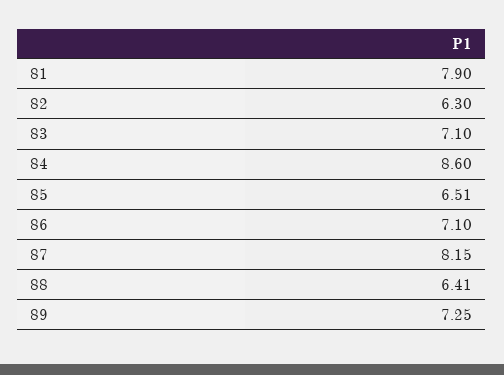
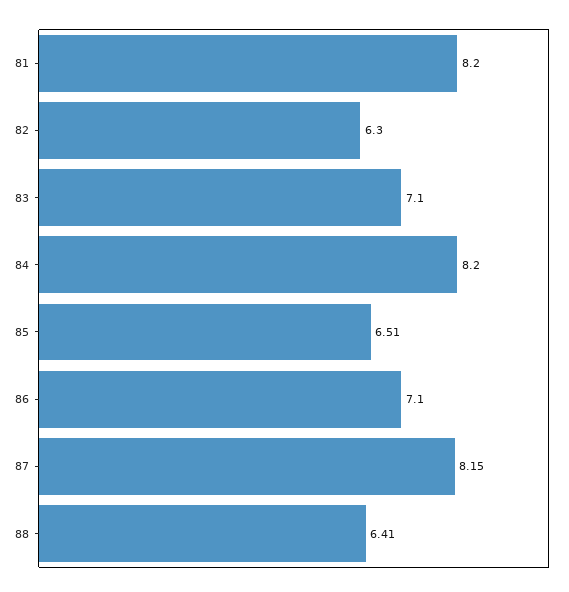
  {
-   "81": 7.9,
+   "81": 8.2,
    "82": 6.3,
    "83": 7.1,
-   "84": 8.6,
+   "84": 8.2,
    "85": 6.51,
    "86": 7.1,
    "87": 8.15,
-   "88": 6.41,
+   "88": 6.41
-   "89": 7.25
  }

